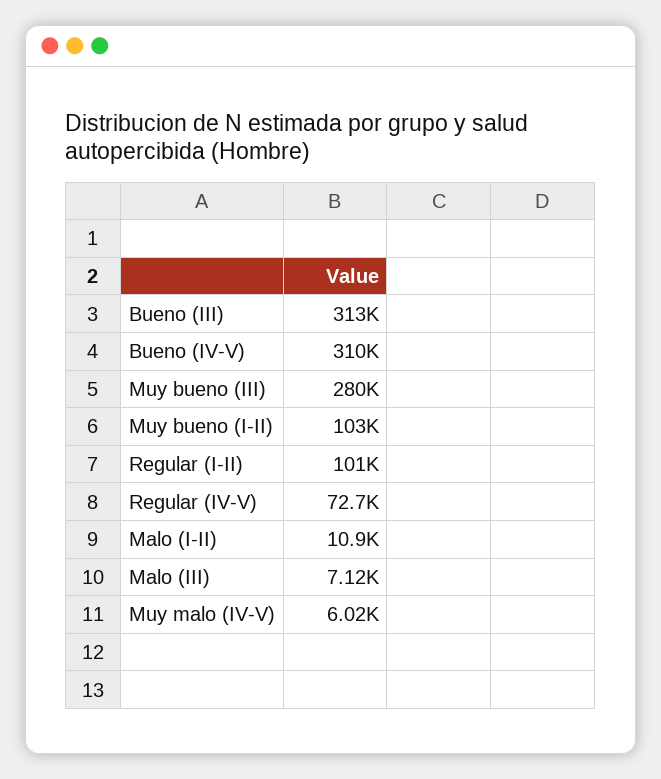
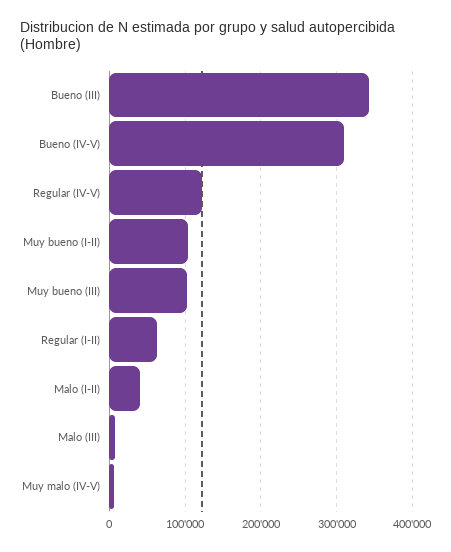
  {
-   "Bueno (III)": 313000,
+   "Bueno (III)": 340000,
    "Bueno (IV-V)": 310000,
-   "Muy bueno (III)": 280000,
+   "Muy bueno (III)": 100000,
    "Muy bueno (I-II)": 103000,
-   "Regular (I-II)": 101000,
+   "Regular (I-II)": 60000,
-   "Regular (IV-V)": 72700,
+   "Regular (IV-V)": 120000,
-   "Malo (I-II)": 10900,
+   "Malo (I-II)": 40000,
    "Malo (III)": 7120,
    "Muy malo (IV-V)": 6020
  }

